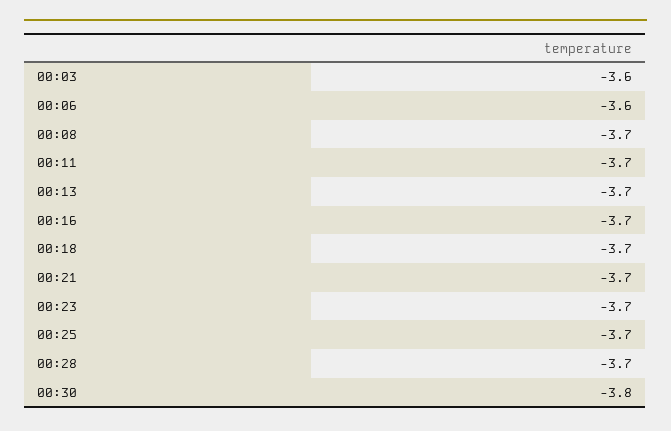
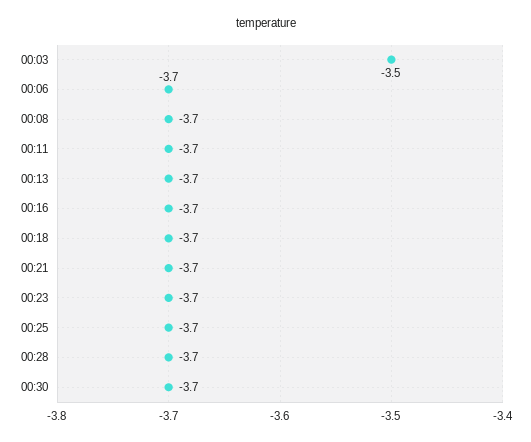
  {
-   "00:03": -3.6,
+   "00:03": -3.5,
-   "00:06": -3.6,
+   "00:06": -3.7,
    "00:08": -3.7,
    "00:11": -3.7,
    "00:13": -3.7,
    "00:16": -3.7,
    "00:18": -3.7,
    "00:21": -3.7,
    "00:23": -3.7,
    "00:25": -3.7,
    "00:28": -3.7,
-   "00:30": -3.8
+   "00:30": -3.7
  }

